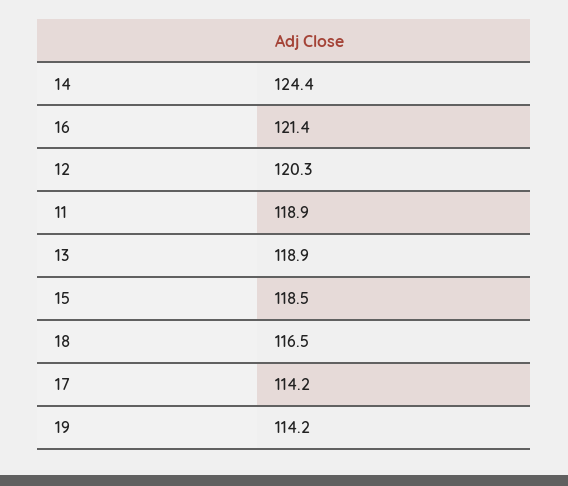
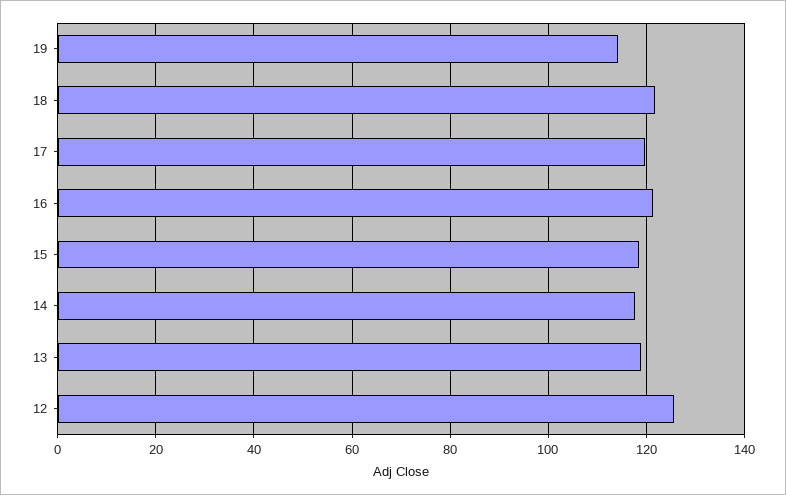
  {
-   "14": 124.4,
+   "14": 118,
    "16": 121.4,
-   "12": 120.3,
+   "12": 126,
-   "11": 118.9,
    "13": 118.9,
    "15": 118.5,
-   "18": 116.5,
+   "18": 122,
-   "17": 114.2,
+   "17": 120,
    "19": 114.2
  }

